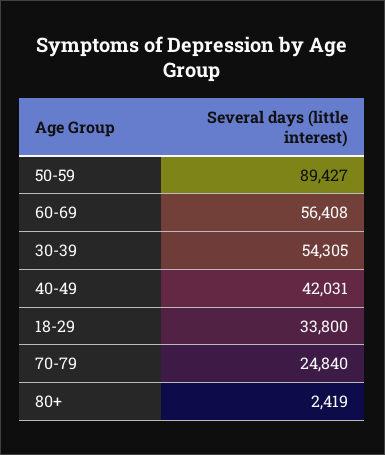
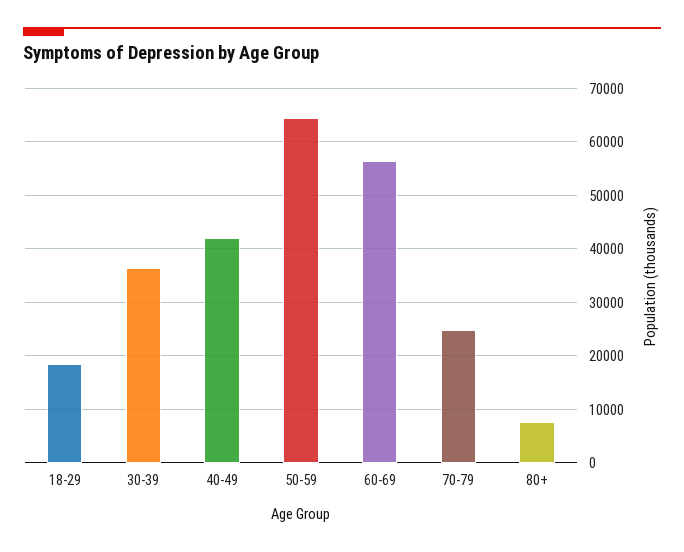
  {
-   "50-59": 89427,
+   "50-59": 64000,
    "60-69": 56408,
-   "30-39": 54305,
+   "30-39": 36000,
    "40-49": 42031,
-   "18-29": 33800,
+   "18-29": 18000,
    "70-79": 24840,
-   "80+": 2419
+   "80+": 8000
  }

